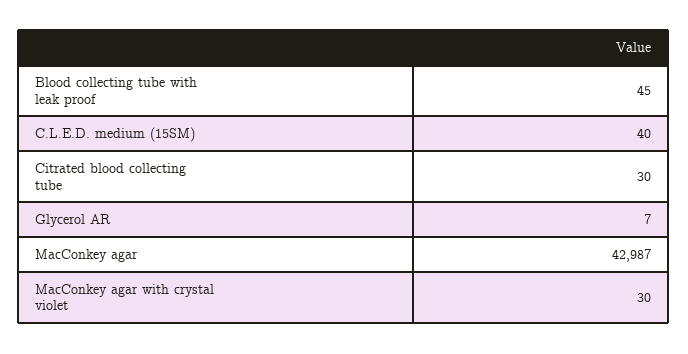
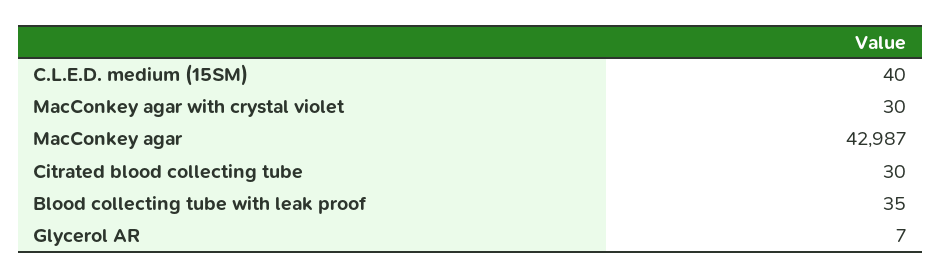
  {
-   "Blood collecting tube with leak proof": 45,
+   "Blood collecting tube with leak proof": 35,
    "C.L.E.D. medium (15SM)": 40,
    "Citrated blood collecting tube": 30,
    "Glycerol AR": 7,
    "MacConkey agar": 42987,
    "MacConkey agar with crystal violet": 30
  }

